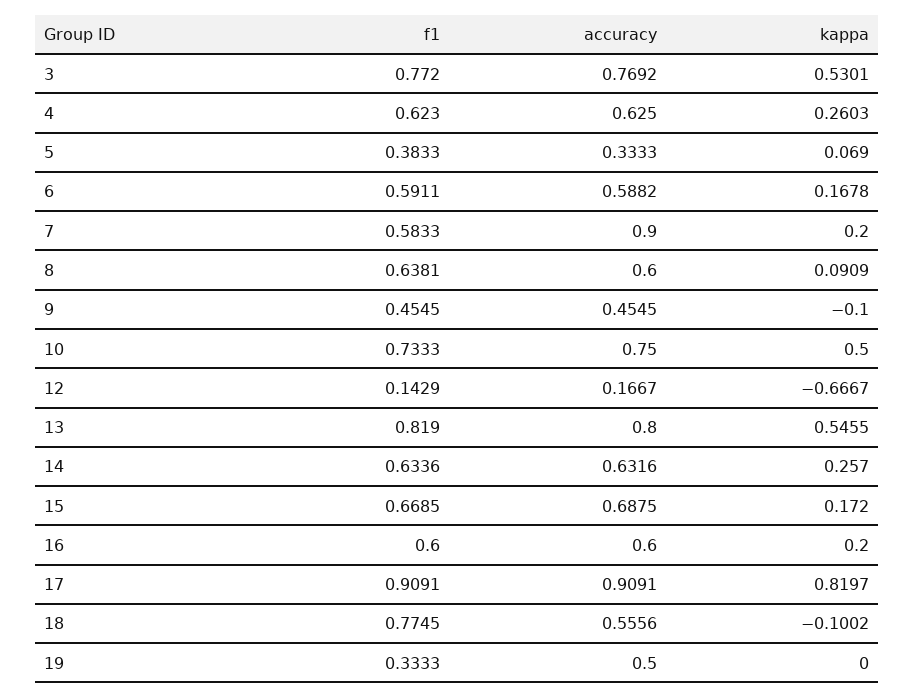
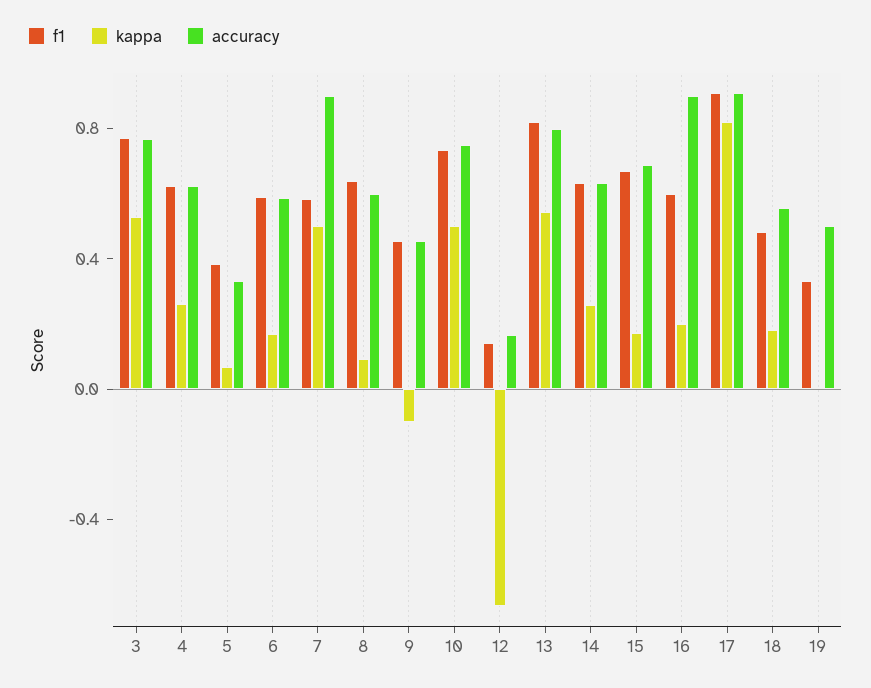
  {
    "f1": {
      "3": 0.772,
      "4": 0.623,
      "5": 0.3833,
      "6": 0.5911,
      "7": 0.5833,
      "8": 0.6381,
      "9": 0.4545,
      "10": 0.7333,
      "12": 0.1429,
      "13": 0.819,
      "14": 0.6336,
      "15": 0.6685,
      "16": 0.6,
      "17": 0.9091,
-     "18": 0.7745,
+     "18": 0.5,
      "19": 0.3333
    },
    "accuracy": {
      "3": 0.7692,
      "4": 0.625,
      "5": 0.3333,
      "6": 0.5882,
      "7": 0.9,
      "8": 0.6,
      "9": 0.4545,
      "10": 0.75,
      "12": 0.1667,
      "13": 0.8,
      "14": 0.6316,
      "15": 0.6875,
-     "16": 0.6,
+     "16": 0.9,
      "17": 0.9091,
      "18": 0.5556,
      "19": 0.5
    },
    "kappa": {
      "3": 0.5301,
      "4": 0.2603,
      "5": 0.069,
      "6": 0.1678,
-     "7": 0.2,
+     "7": 0.5,
      "8": 0.0909,
      "9": -0.1,
      "10": 0.5,
      "12": -0.6667,
      "13": 0.5455,
      "14": 0.257,
      "15": 0.172,
      "16": 0.2,
      "17": 0.8197,
-     "18": -0.1002,
+     "18": 0.2,
      "19": 0
    }
  }

